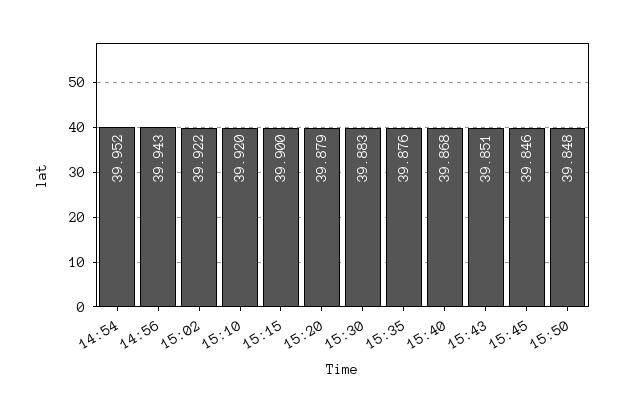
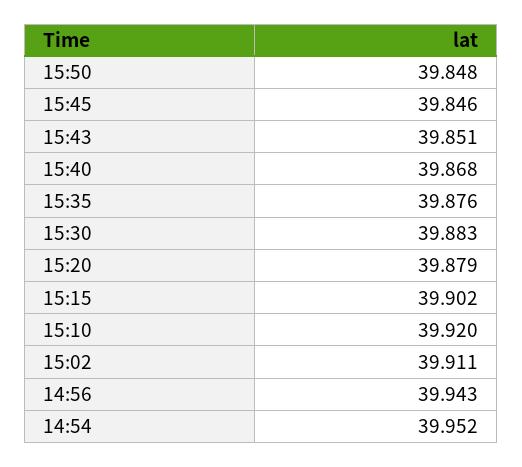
  {
    "14:54": 39.952,
    "14:56": 39.943,
-   "15:02": 39.922,
+   "15:02": 39.911,
    "15:10": 39.92,
-   "15:15": 39.9,
+   "15:15": 39.902,
    "15:20": 39.879,
    "15:30": 39.883,
    "15:35": 39.876,
    "15:40": 39.868,
    "15:43": 39.851,
    "15:45": 39.846,
    "15:50": 39.848
  }

